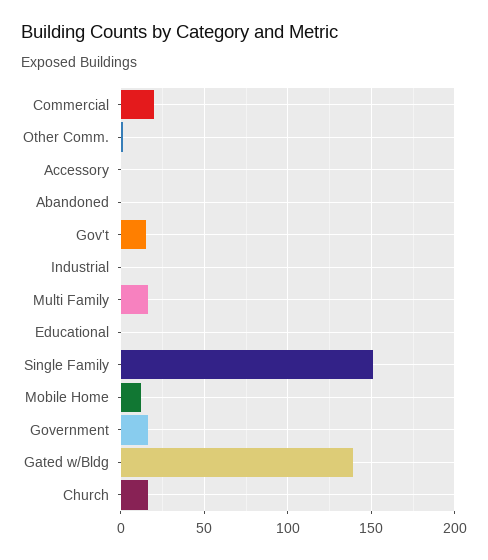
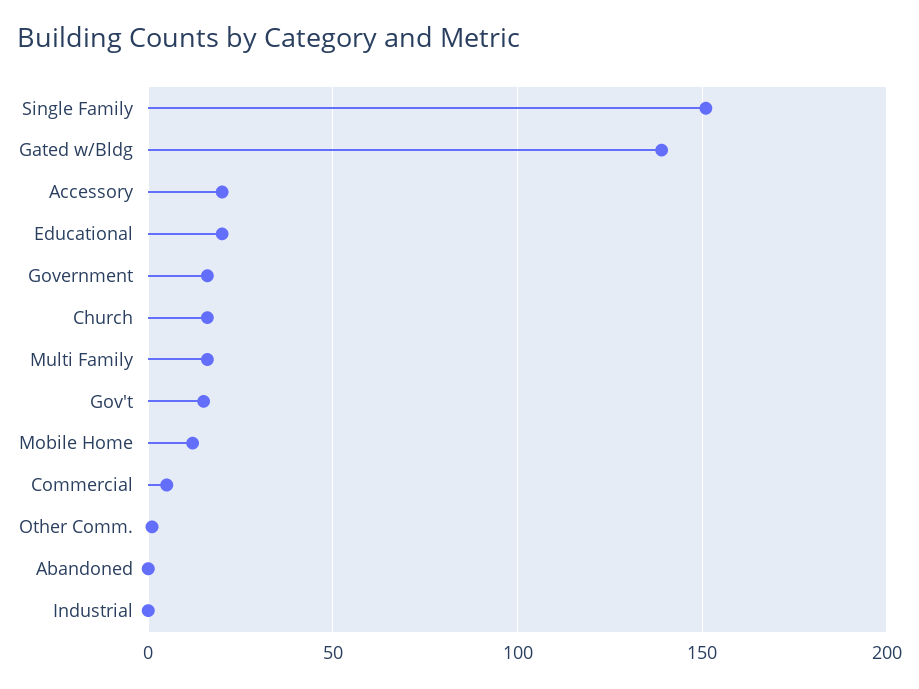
  {
-   "Commercial": 20,
+   "Commercial": 5,
    "Other Comm.": 0,
-   "Accessory": 0,
+   "Accessory": 20,
    "Abandoned": 0,
    "Gov't": 15,
    "Industrial": 0,
    "Multi Family": 15,
-   "Educational": 0,
+   "Educational": 20,
    "Single Family": 150,
    "Mobile Home": 10,
    "Government": 15,
    "Gated w/Bldg": 140,
    "Church": 15
  }

